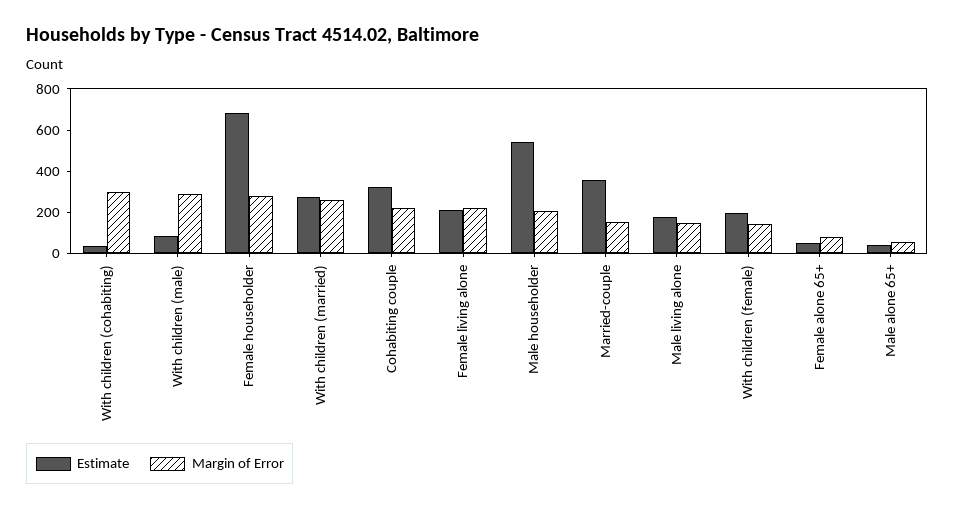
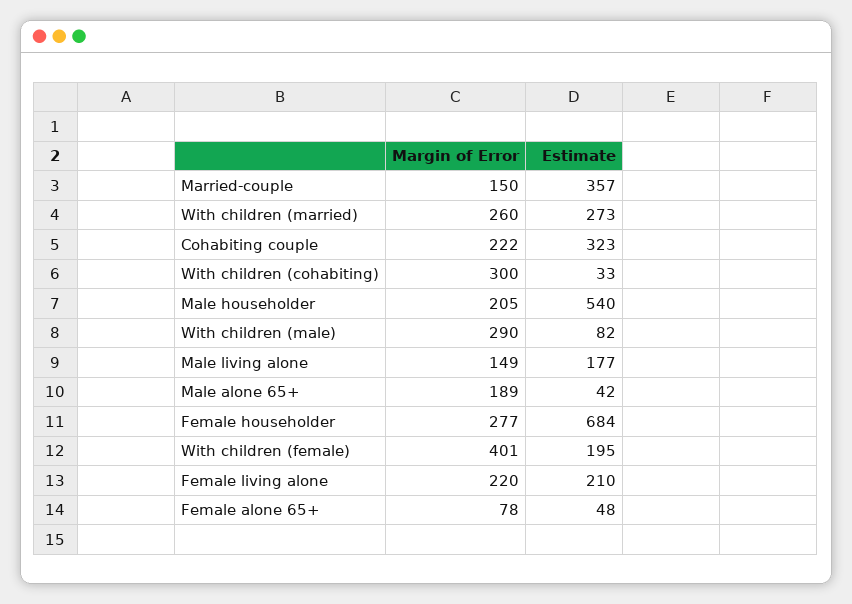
  {
    "Estimate": {
      "With children (cohabiting)": 33,
      "With children (male)": 82,
      "Female householder": 684,
      "With children (married)": 273,
      "Cohabiting couple": 323,
      "Female living alone": 210,
      "Male householder": 540,
      "Married-couple": 357,
      "Male living alone": 177,
      "With children (female)": 195,
      "Female alone 65+": 48,
      "Male alone 65+": 42
    },
    "Margin of Error": {
      "With children (cohabiting)": 300,
      "With children (male)": 290,
      "Female householder": 277,
      "With children (married)": 260,
      "Cohabiting couple": 222,
      "Female living alone": 220,
      "Male householder": 205,
      "Married-couple": 150,
      "Male living alone": 149,
-     "With children (female)": 150,
+     "With children (female)": 401,
      "Female alone 65+": 78,
-     "Male alone 65+": 50
+     "Male alone 65+": 189
    }
  }

